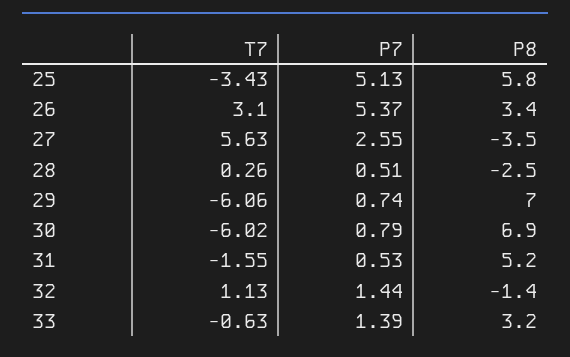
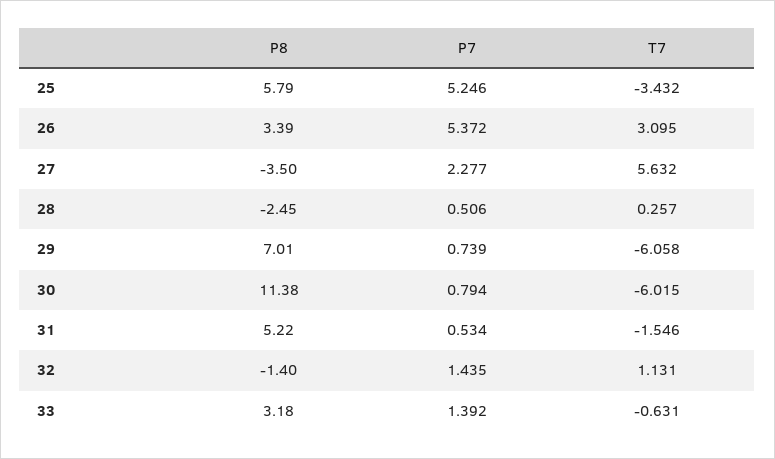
  {
    "T7": {
      "25": -3.432,
      "26": 3.095,
      "27": 5.632,
      "28": 0.257,
      "29": -6.058,
      "30": -6.015,
      "31": -1.546,
      "32": 1.131,
      "33": -0.631
    },
    "P7": {
-     "25": 5.13,
+     "25": 5.246,
      "26": 5.372,
-     "27": 2.55,
+     "27": 2.277,
      "28": 0.506,
      "29": 0.739,
      "30": 0.794,
      "31": 0.534,
      "32": 1.435,
      "33": 1.392
    },
    "P8": {
      "25": 5.79,
      "26": 3.39,
      "27": -3.5,
      "28": -2.45,
      "29": 7.01,
-     "30": 6.9,
+     "30": 11.38,
      "31": 5.22,
      "32": -1.4,
      "33": 3.18
    }
  }

